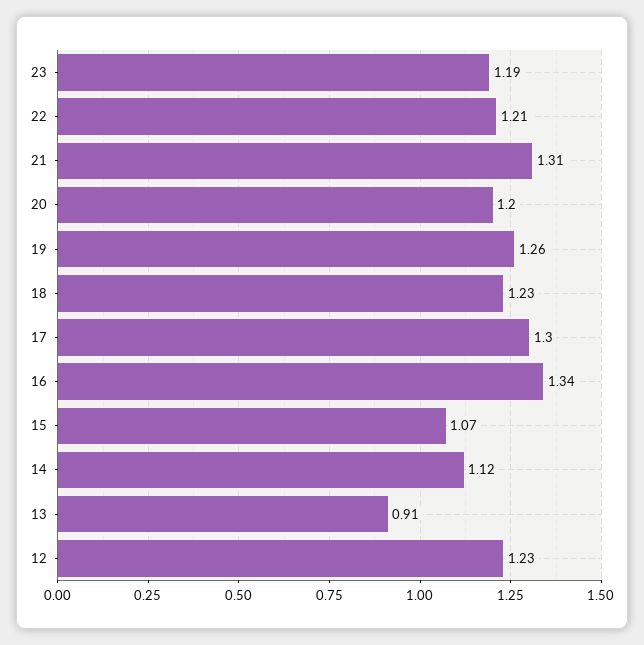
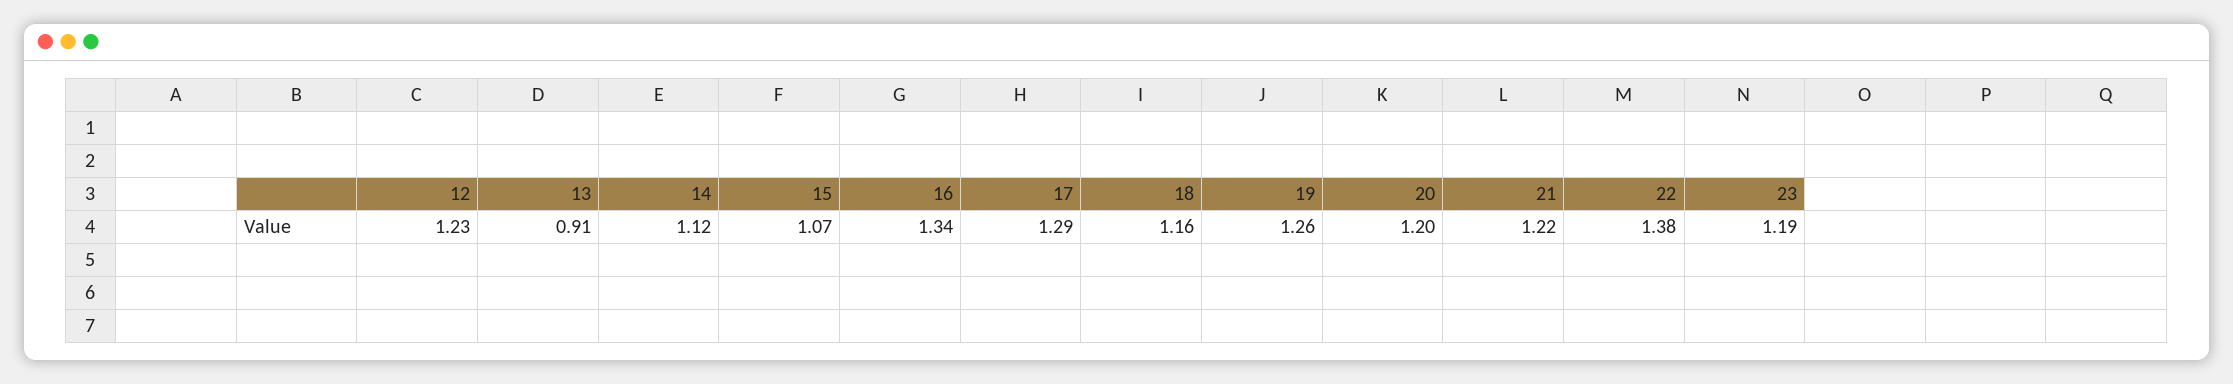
  {
    "23": 1.19,
-   "22": 1.21,
+   "22": 1.38,
-   "21": 1.31,
+   "21": 1.22,
    "20": 1.2,
    "19": 1.26,
-   "18": 1.23,
+   "18": 1.16,
-   "17": 1.3,
+   "17": 1.29,
    "16": 1.34,
    "15": 1.07,
    "14": 1.12,
    "13": 0.91,
    "12": 1.23
  }

